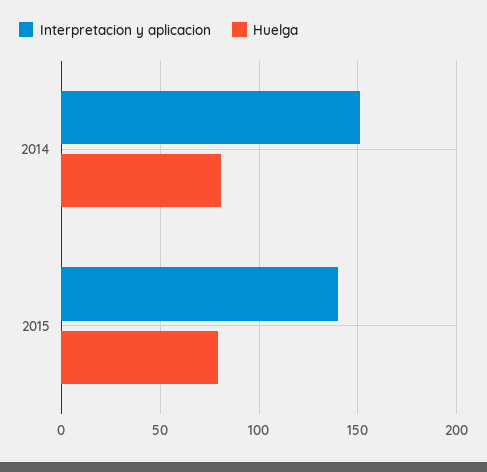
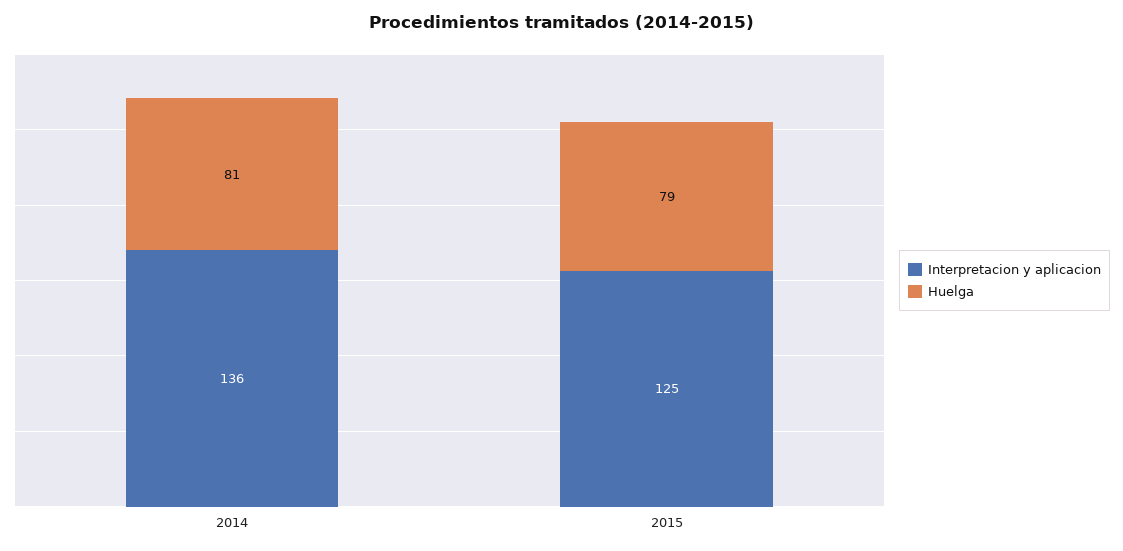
  {
    "Interpretacion y aplicacion": {
-     "2014": 150,
+     "2014": 136,
-     "2015": 140
+     "2015": 125
    },
    "Huelga": {
      "2014": 81,
      "2015": 79
    }
  }

